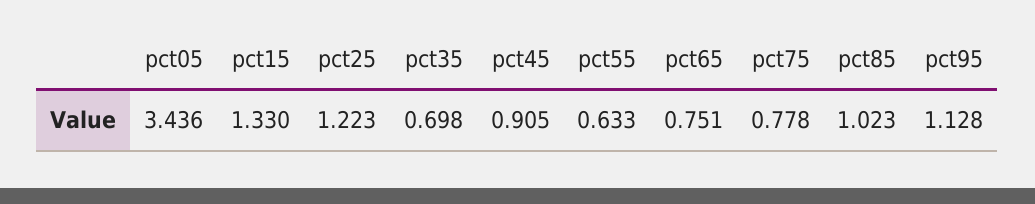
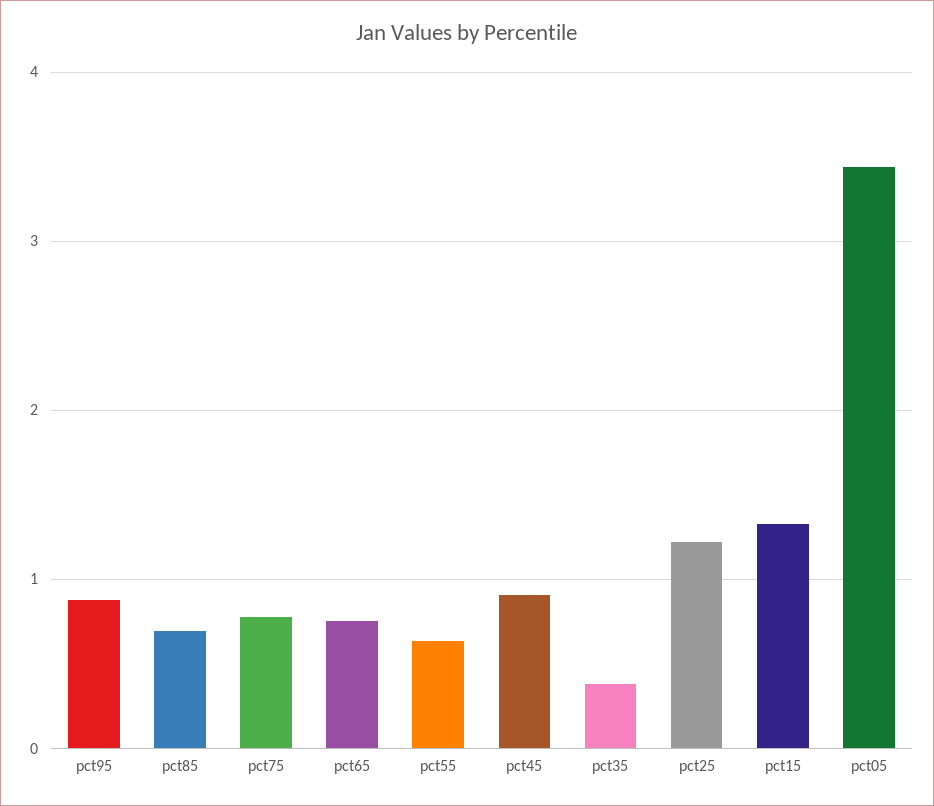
  {
    "pct05": 3.436,
    "pct15": 1.33,
    "pct25": 1.223,
-   "pct35": 0.698,
+   "pct35": 0.4,
    "pct45": 0.905,
    "pct55": 0.633,
    "pct65": 0.751,
    "pct75": 0.778,
-   "pct85": 1.023,
+   "pct85": 0.7,
-   "pct95": 1.128
+   "pct95": 0.9
  }

